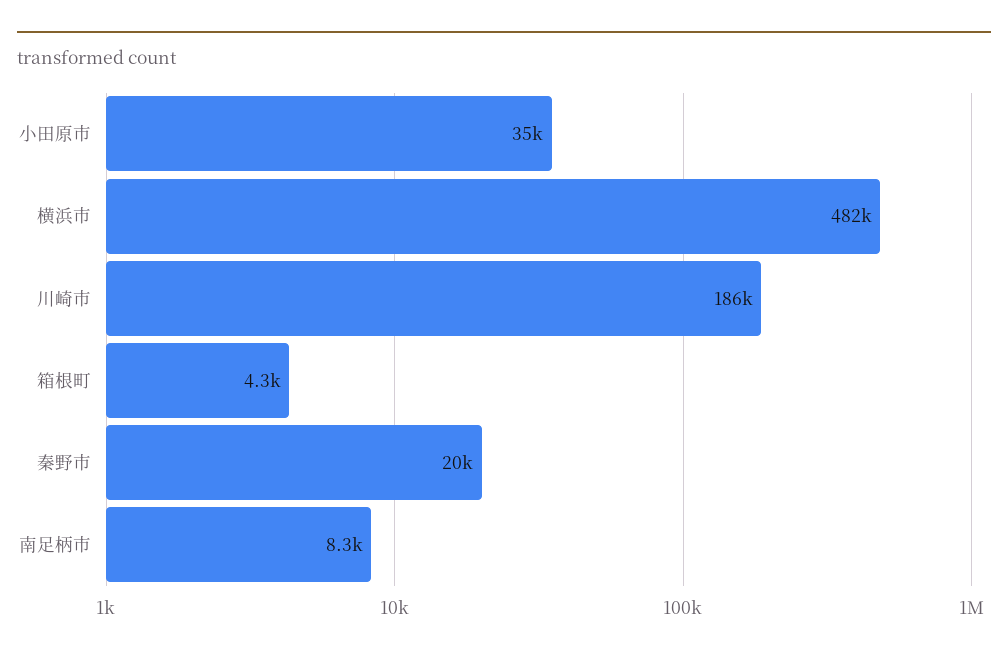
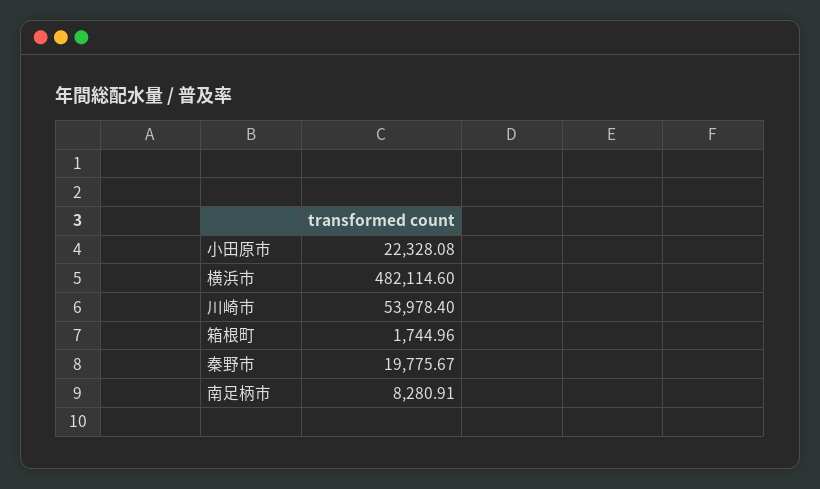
  {
-   "小田原市": 35000,
+   "小田原市": 22328.08,
    "横浜市": 482114.6,
-   "川崎市": 186000,
+   "川崎市": 53978.4,
-   "箱根町": 4300,
+   "箱根町": 1744.96,
    "秦野市": 19775.67,
    "南足柄市": 8280.91
  }

